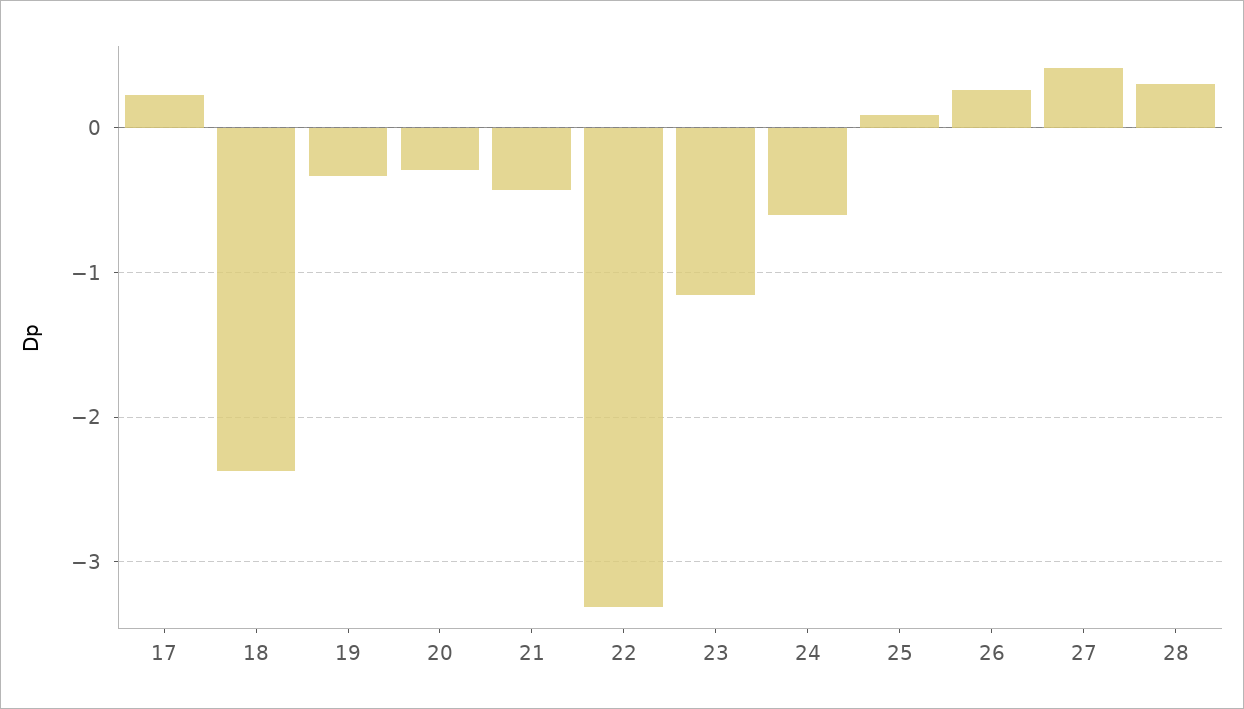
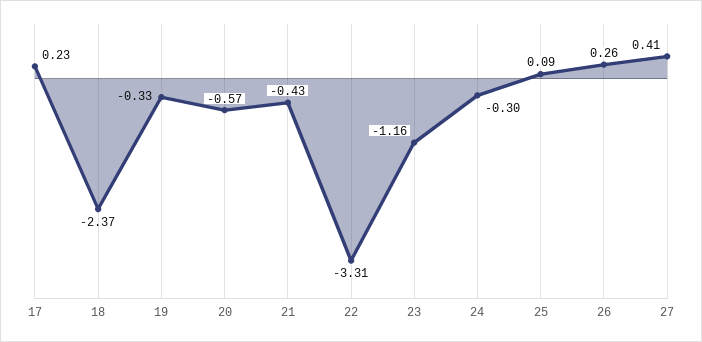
  {
    "17": 0.23,
    "18": -2.37,
    "19": -0.33,
-   "20": -0.3,
+   "20": -0.57,
    "21": -0.43,
    "22": -3.31,
    "23": -1.16,
-   "24": -0.6,
+   "24": -0.3,
    "25": 0.09,
    "26": 0.26,
-   "27": 0.41,
+   "27": 0.41
-   "28": 0.3
  }

